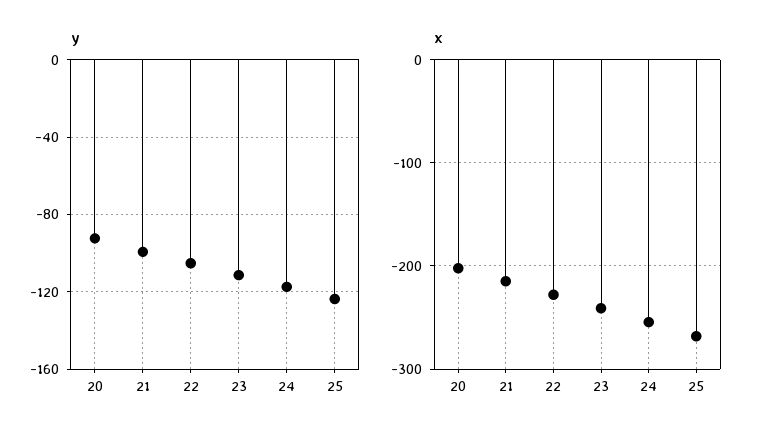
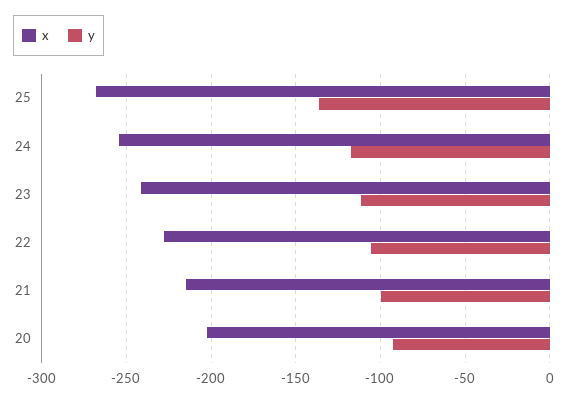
  {
    "y": {
      "20": -90,
      "21": -100,
      "22": -105,
      "23": -110,
      "24": -120,
-     "25": -125
+     "25": -135
    },
    "x": {
      "20": -200,
      "21": -215,
      "22": -230,
      "23": -240,
      "24": -255,
      "25": -270
    }
  }

